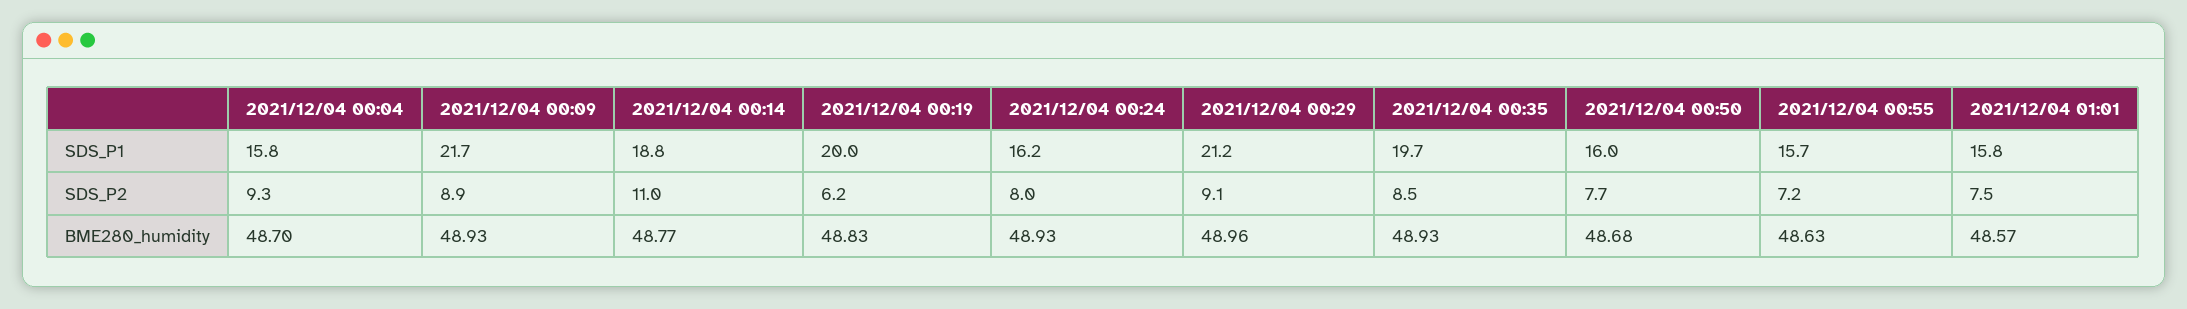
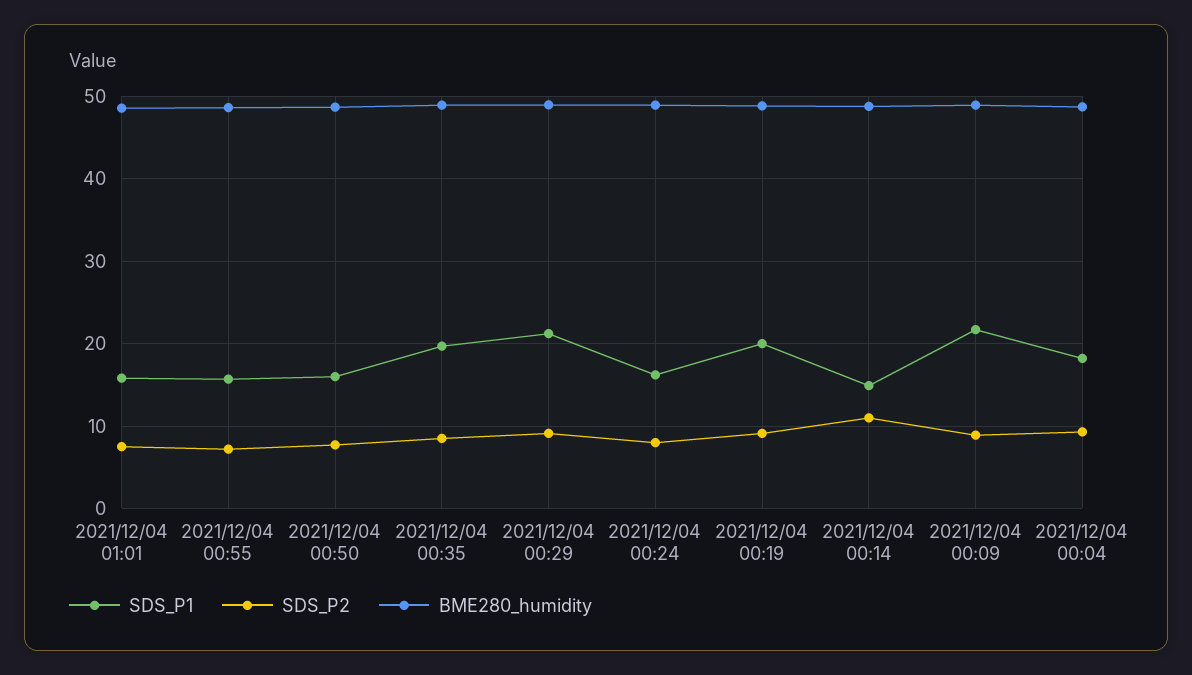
  {
    "SDS_P1": {
-     "2021/12/04 00:04": 15.8,
+     "2021/12/04 00:04": 18,
      "2021/12/04 00:09": 21.7,
-     "2021/12/04 00:14": 18.8,
+     "2021/12/04 00:14": 15,
      "2021/12/04 00:19": 20,
      "2021/12/04 00:24": 16.2,
      "2021/12/04 00:29": 21.2,
      "2021/12/04 00:35": 19.7,
      "2021/12/04 00:50": 16,
      "2021/12/04 00:55": 15.7,
      "2021/12/04 01:01": 15.8
    },
    "SDS_P2": {
      "2021/12/04 00:04": 9.3,
      "2021/12/04 00:09": 8.9,
      "2021/12/04 00:14": 11,
-     "2021/12/04 00:19": 6.2,
+     "2021/12/04 00:19": 9,
      "2021/12/04 00:24": 8,
      "2021/12/04 00:29": 9.1,
      "2021/12/04 00:35": 8.5,
      "2021/12/04 00:50": 7.7,
      "2021/12/04 00:55": 7.2,
      "2021/12/04 01:01": 7.5
    },
    "BME280_humidity": {
      "2021/12/04 00:04": 48.7,
      "2021/12/04 00:09": 48.93,
      "2021/12/04 00:14": 48.77,
      "2021/12/04 00:19": 48.83,
      "2021/12/04 00:24": 48.93,
      "2021/12/04 00:29": 48.96,
      "2021/12/04 00:35": 48.93,
      "2021/12/04 00:50": 48.68,
      "2021/12/04 00:55": 48.63,
      "2021/12/04 01:01": 48.57
    }
  }

